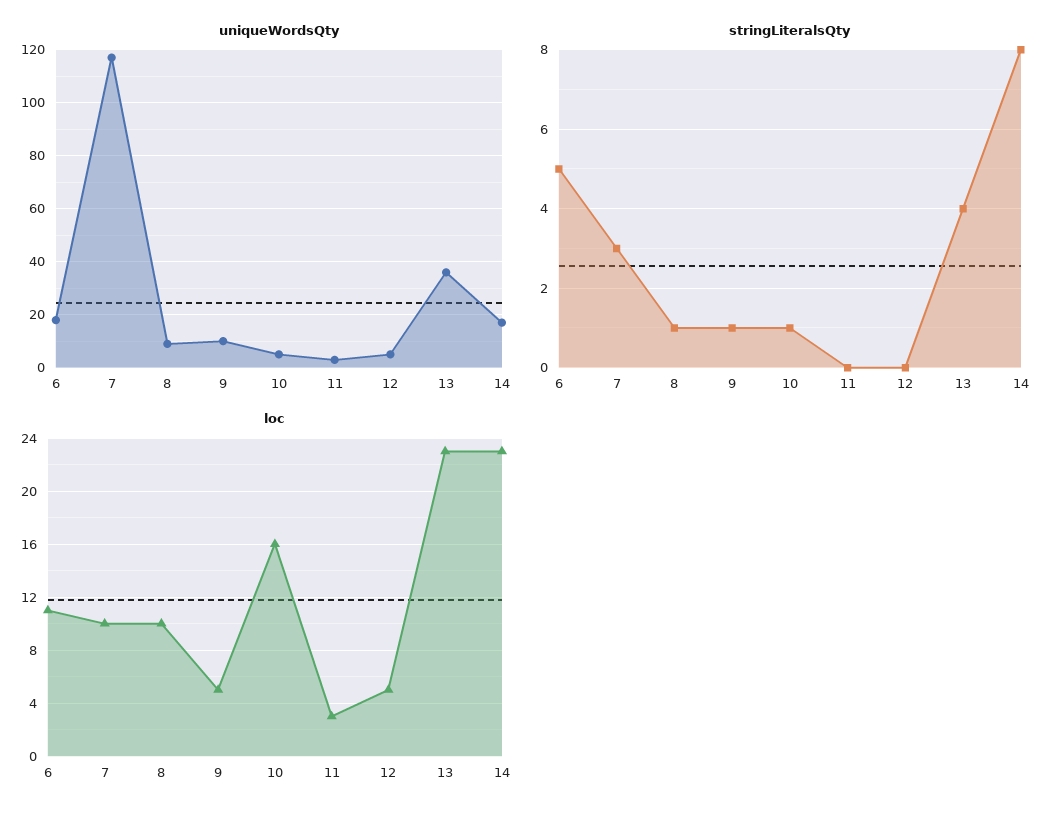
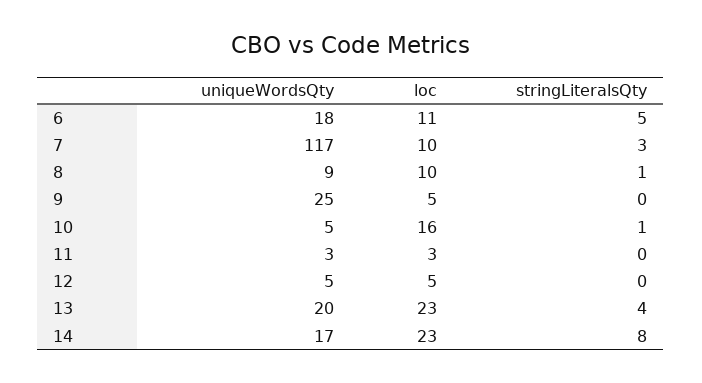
  {
    "uniqueWordsQty": {
      "6": 18,
      "7": 117,
      "8": 9,
-     "9": 10,
+     "9": 25,
      "10": 5,
      "11": 3,
      "12": 5,
-     "13": 35,
+     "13": 20,
      "14": 17
    },
    "stringLiteralsQty": {
      "6": 5,
      "7": 3,
      "8": 1,
-     "9": 1,
+     "9": 0,
      "10": 1,
      "11": 0,
      "12": 0,
      "13": 4,
      "14": 8
    },
    "loc": {
      "6": 11,
      "7": 10,
      "8": 10,
      "9": 5,
      "10": 16,
      "11": 3,
      "12": 5,
      "13": 23,
      "14": 23
    }
  }

